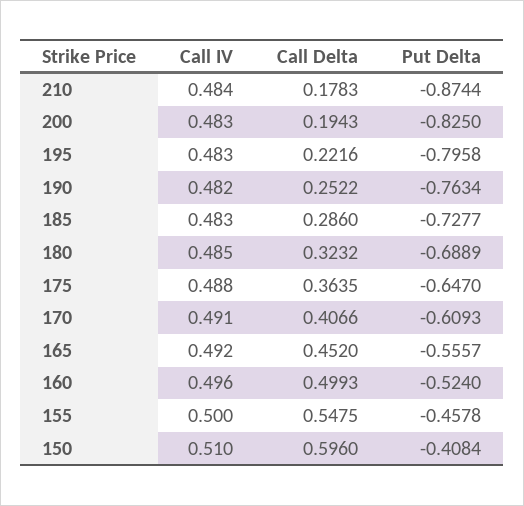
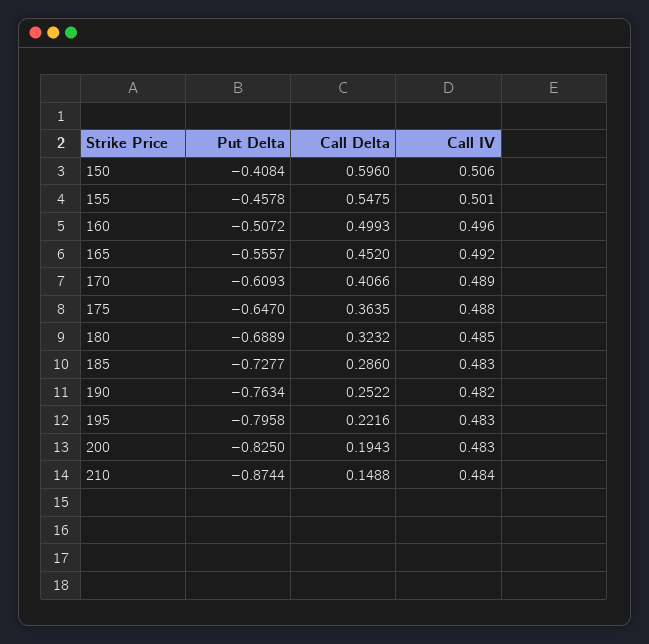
  {
    "Call IV": {
      "210": 0.484,
      "200": 0.483,
      "195": 0.483,
      "190": 0.482,
      "185": 0.483,
      "180": 0.485,
      "175": 0.488,
-     "170": 0.491,
+     "170": 0.489,
      "165": 0.492,
      "160": 0.496,
-     "155": 0.5,
+     "155": 0.501,
-     "150": 0.51
+     "150": 0.506
    },
    "Call Delta": {
-     "210": 0.1783,
+     "210": 0.1488,
      "200": 0.1943,
      "195": 0.2216,
      "190": 0.2522,
      "185": 0.286,
      "180": 0.3232,
      "175": 0.3635,
      "170": 0.4066,
      "165": 0.452,
      "160": 0.4993,
      "155": 0.5475,
      "150": 0.596
    },
    "Put Delta": {
      "210": -0.8744,
      "200": -0.825,
      "195": -0.7958,
      "190": -0.7634,
      "185": -0.7277,
      "180": -0.6889,
      "175": -0.647,
      "170": -0.6093,
      "165": -0.5557,
-     "160": -0.524,
+     "160": -0.5072,
      "155": -0.4578,
      "150": -0.4084
    }
  }

